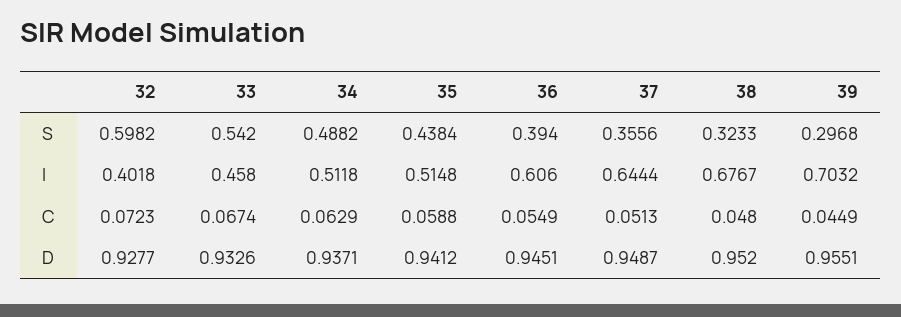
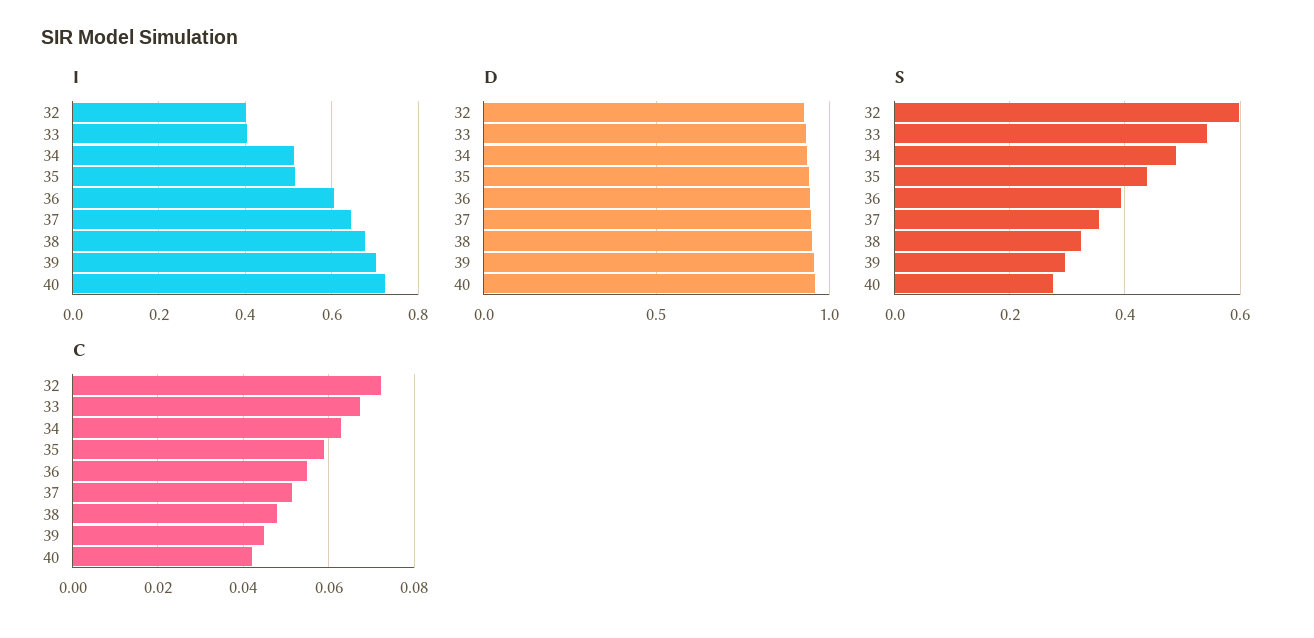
  {
    "S": {
      "32": 0.5982,
      "33": 0.542,
      "34": 0.4882,
      "35": 0.4384,
      "36": 0.394,
      "37": 0.3556,
      "38": 0.3233,
-     "39": 0.2968
+     "39": 0.2968,
+     "40": 0.28
    },
    "I": {
      "32": 0.4018,
-     "33": 0.458,
+     "33": 0.4,
      "34": 0.5118,
      "35": 0.5148,
      "36": 0.606,
      "37": 0.6444,
      "38": 0.6767,
-     "39": 0.7032
+     "39": 0.7032,
+     "40": 0.72
    },
    "C": {
      "32": 0.0723,
      "33": 0.0674,
      "34": 0.0629,
      "35": 0.0588,
      "36": 0.0549,
      "37": 0.0513,
      "38": 0.048,
-     "39": 0.0449
+     "39": 0.0449,
+     "40": 0.042
    },
    "D": {
      "32": 0.9277,
      "33": 0.9326,
      "34": 0.9371,
      "35": 0.9412,
      "36": 0.9451,
      "37": 0.9487,
      "38": 0.952,
-     "39": 0.9551
+     "39": 0.9551,
+     "40": 0.95
    }
  }

